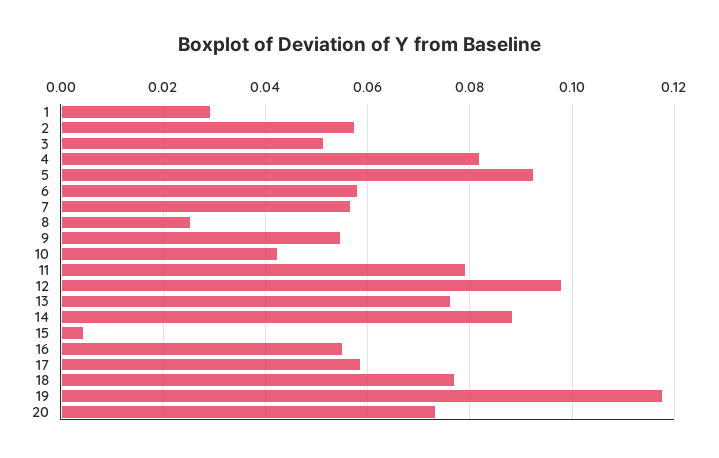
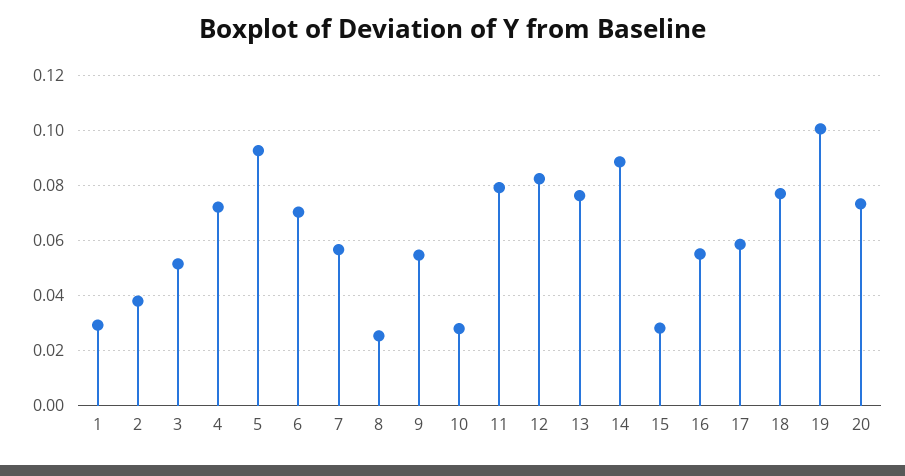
  {
    "1": 0.03,
-   "2": 0.058,
+   "2": 0.0375,
    "3": 0.052,
-   "4": 0.082,
+   "4": 0.0725,
    "5": 0.092,
-   "6": 0.058,
+   "6": 0.07,
    "7": 0.056,
    "8": 0.026,
    "9": 0.054,
-   "10": 0.042,
+   "10": 0.0275,
    "11": 0.08,
-   "12": 0.098,
+   "12": 0.0825,
    "13": 0.076,
    "14": 0.088,
-   "15": 0.004,
+   "15": 0.0275,
    "16": 0.056,
    "17": 0.058,
    "18": 0.078,
-   "19": 0.118,
+   "19": 0.1,
    "20": 0.074
  }

